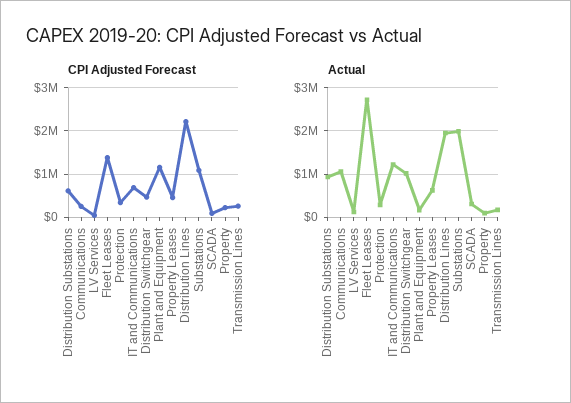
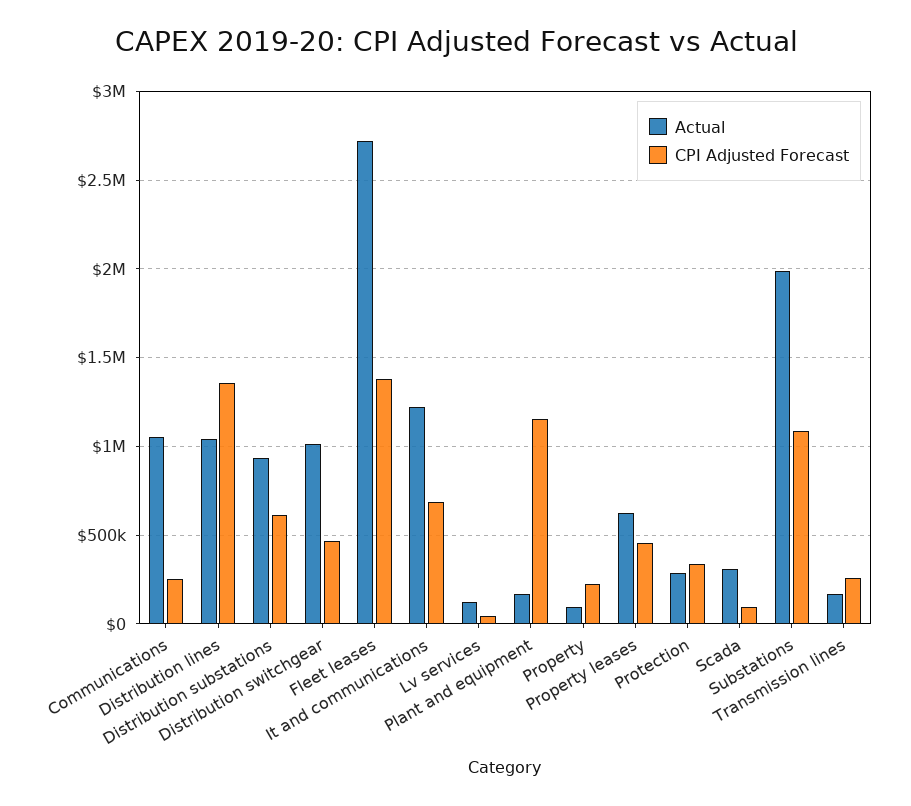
  {
    "CPI Adjusted Forecast": {
      "Distribution Substations": 600000,
      "Communications": 250000,
      "LV Services": 50000,
      "Fleet Leases": 1400000,
      "Protection": 350000,
      "IT and Communications": 700000,
      "Distribution Switchgear": 450000,
      "Plant and Equipment": 1150000,
      "Property Leases": 450000,
-     "Distribution Lines": 2200000,
+     "Distribution Lines": 1350000,
      "Substations": 1100000,
      "SCADA": 100000,
      "Property": 200000,
      "Transmission Lines": 250000
    },
    "Actual": {
      "Distribution Substations": 950000,
      "Communications": 1050000,
      "LV Services": 100000,
      "Fleet Leases": 2700000,
      "Protection": 300000,
      "IT and Communications": 1200000,
      "Distribution Switchgear": 1000000,
      "Plant and Equipment": 150000,
      "Property Leases": 600000,
-     "Distribution Lines": 2000000,
+     "Distribution Lines": 1050000,
      "Substations": 2000000,
      "SCADA": 300000,
      "Property": 100000,
      "Transmission Lines": 150000
    }
  }

